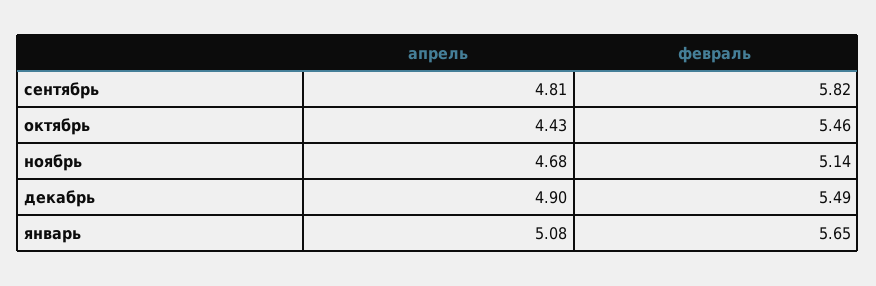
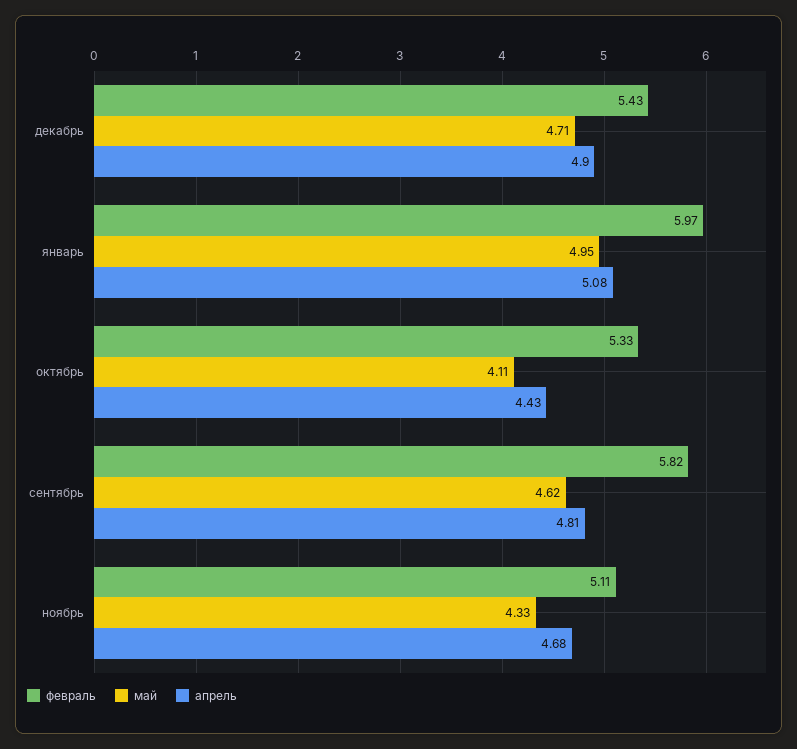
  {
    "апрель": {
      "сентябрь": 4.81,
      "октябрь": 4.43,
      "ноябрь": 4.68,
      "декабрь": 4.9,
      "январь": 5.08
    },
    "февраль": {
      "сентябрь": 5.82,
-     "октябрь": 5.46,
+     "октябрь": 5.33,
-     "ноябрь": 5.14,
+     "ноябрь": 5.11,
-     "декабрь": 5.49,
+     "декабрь": 5.43,
-     "январь": 5.65
+     "январь": 5.97
-   }
+   },
+   "май": {
+     "декабрь": 4.71,
+     "январь": 4.95,
+     "октябрь": 4.11,
+     "сентябрь": 4.62,
+     "ноябрь": 4.33
+   }
  }

